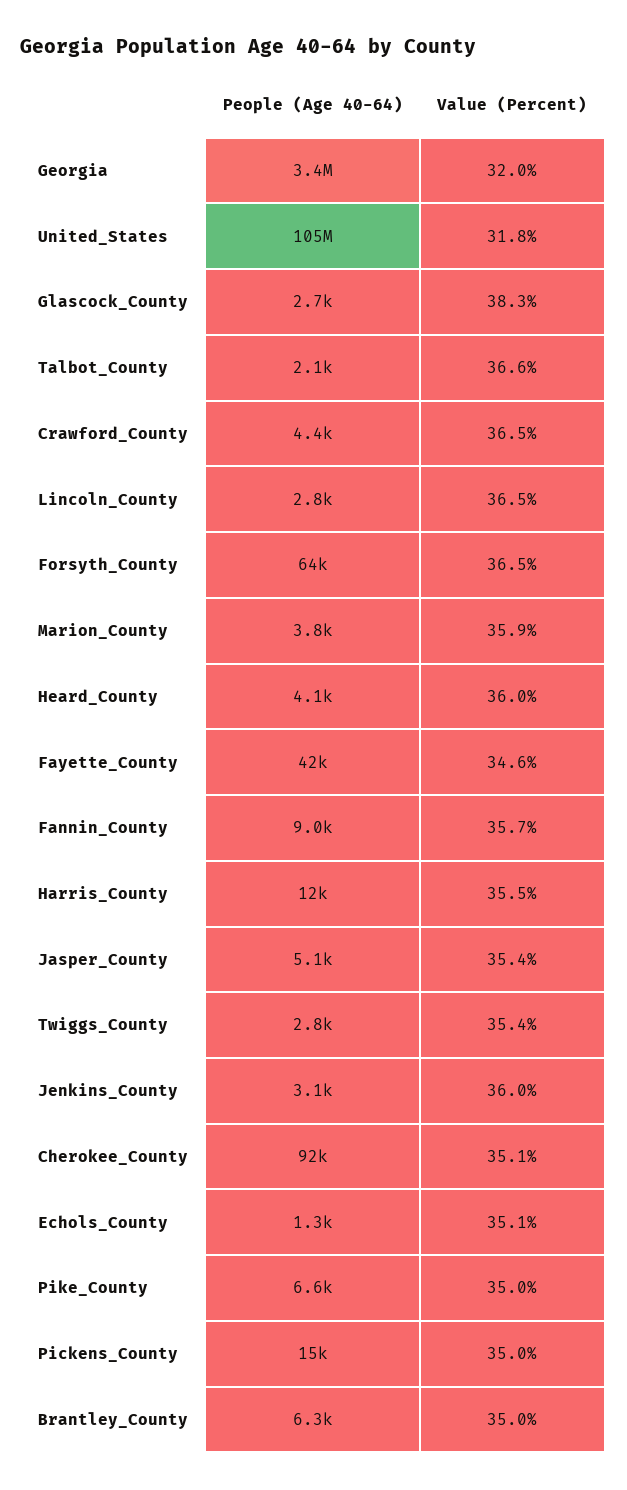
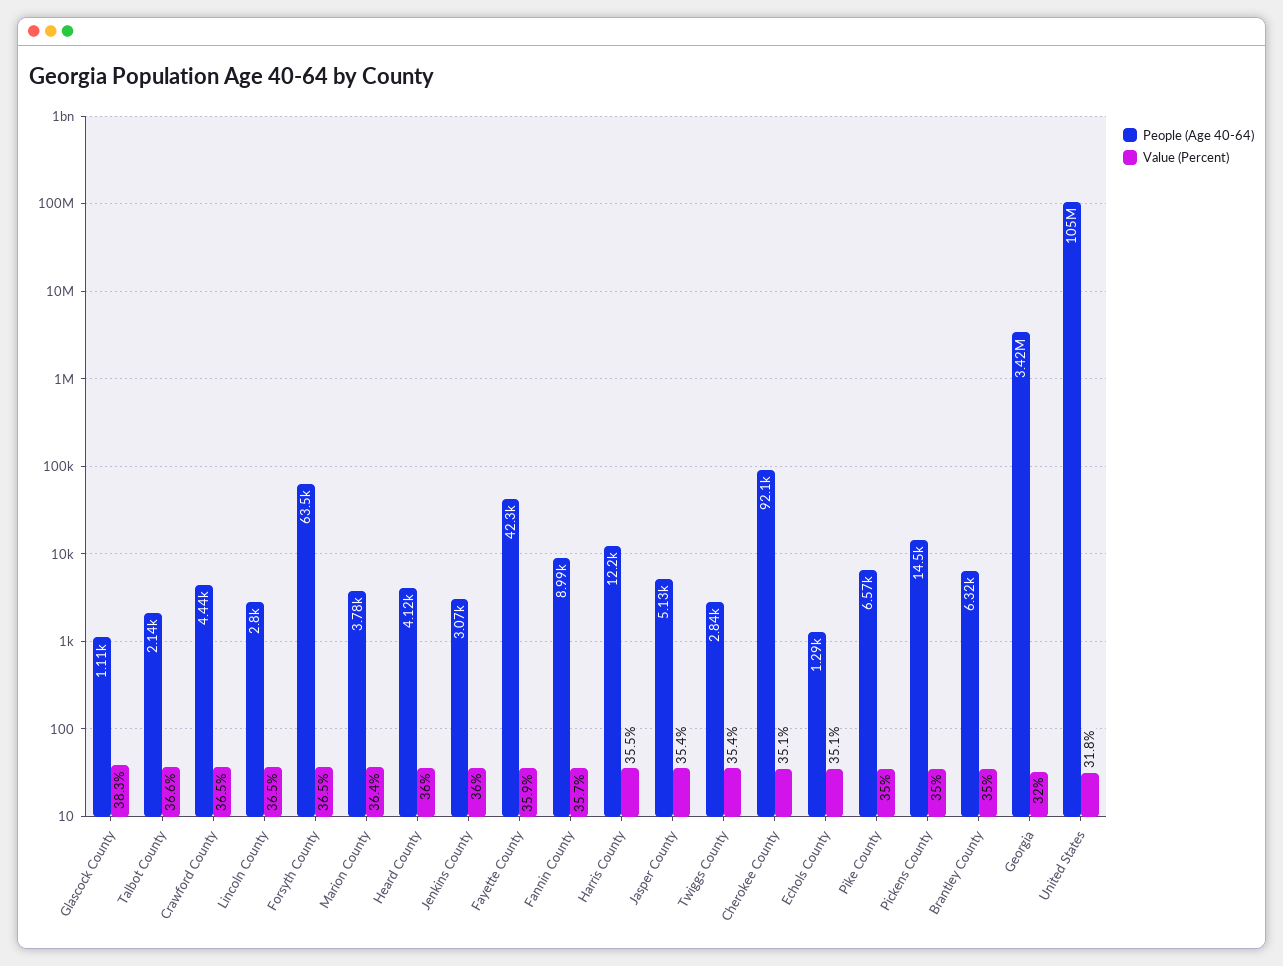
  {
    "People (Age 40-64)": {
      "Georgia": 3420000,
      "United_States": 105000000,
-     "Glascock_County": 2700,
+     "Glascock_County": 1110,
      "Talbot_County": 2140,
      "Crawford_County": 4440,
      "Lincoln_County": 2800,
      "Forsyth_County": 63500,
      "Marion_County": 3780,
      "Heard_County": 4120,
      "Fayette_County": 42300,
      "Fannin_County": 8990,
      "Harris_County": 12200,
      "Jasper_County": 5130,
      "Twiggs_County": 2840,
      "Jenkins_County": 3070,
      "Cherokee_County": 92100,
      "Echols_County": 1290,
      "Pike_County": 6570,
      "Pickens_County": 14500,
      "Brantley_County": 6320
    },
    "Value (Percent)": {
      "Georgia": 32,
      "United_States": 31.8,
      "Glascock_County": 38.3,
      "Talbot_County": 36.6,
      "Crawford_County": 36.5,
      "Lincoln_County": 36.5,
      "Forsyth_County": 36.5,
-     "Marion_County": 35.9,
+     "Marion_County": 36.4,
      "Heard_County": 36,
-     "Fayette_County": 34.6,
+     "Fayette_County": 35.9,
      "Fannin_County": 35.7,
      "Harris_County": 35.5,
      "Jasper_County": 35.4,
      "Twiggs_County": 35.4,
      "Jenkins_County": 36,
      "Cherokee_County": 35.1,
      "Echols_County": 35.1,
      "Pike_County": 35,
      "Pickens_County": 35,
      "Brantley_County": 35
    }
  }

